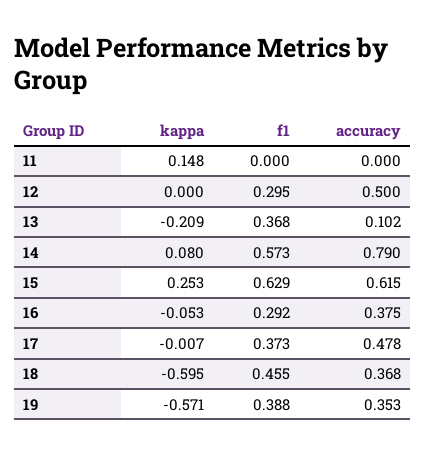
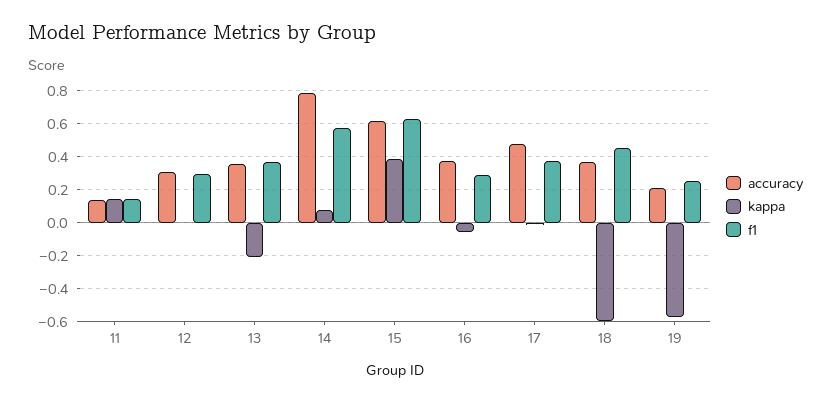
  {
    "kappa": {
      "11": 0.148,
      "12": 0,
      "13": -0.209,
      "14": 0.08,
-     "15": 0.253,
+     "15": 0.4,
      "16": -0.053,
      "17": -0.007,
      "18": -0.595,
      "19": -0.571
    },
    "f1": {
-     "11": 0,
+     "11": 0.15,
      "12": 0.295,
      "13": 0.368,
      "14": 0.573,
      "15": 0.629,
      "16": 0.292,
      "17": 0.373,
      "18": 0.455,
-     "19": 0.388
+     "19": 0.25
    },
    "accuracy": {
-     "11": 0,
+     "11": 0.15,
-     "12": 0.5,
+     "12": 0.3,
-     "13": 0.102,
+     "13": 0.35,
      "14": 0.79,
      "15": 0.615,
      "16": 0.375,
      "17": 0.478,
      "18": 0.368,
-     "19": 0.353
+     "19": 0.2
    }
  }

